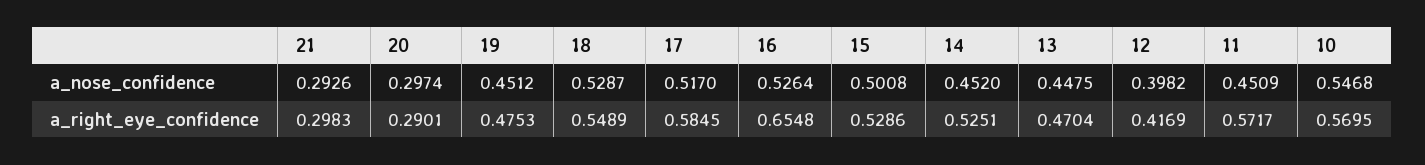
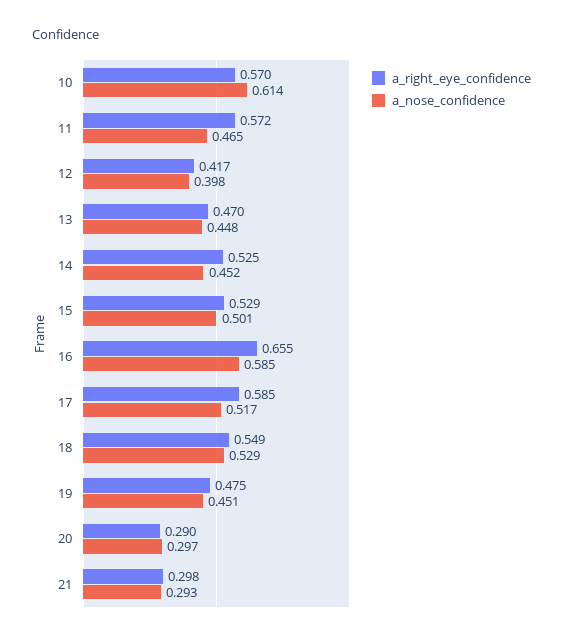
  {
    "a_nose_confidence": {
      "21": 0.2926,
      "20": 0.2974,
      "19": 0.4512,
      "18": 0.5287,
      "17": 0.517,
-     "16": 0.5264,
+     "16": 0.585,
      "15": 0.5008,
      "14": 0.452,
      "13": 0.4475,
      "12": 0.3982,
-     "11": 0.4509,
+     "11": 0.465,
-     "10": 0.5468
+     "10": 0.614
    },
    "a_right_eye_confidence": {
      "21": 0.2983,
      "20": 0.2901,
      "19": 0.4753,
      "18": 0.5489,
      "17": 0.5845,
      "16": 0.6548,
      "15": 0.5286,
      "14": 0.5251,
      "13": 0.4704,
      "12": 0.4169,
      "11": 0.5717,
      "10": 0.5695
    }
  }

